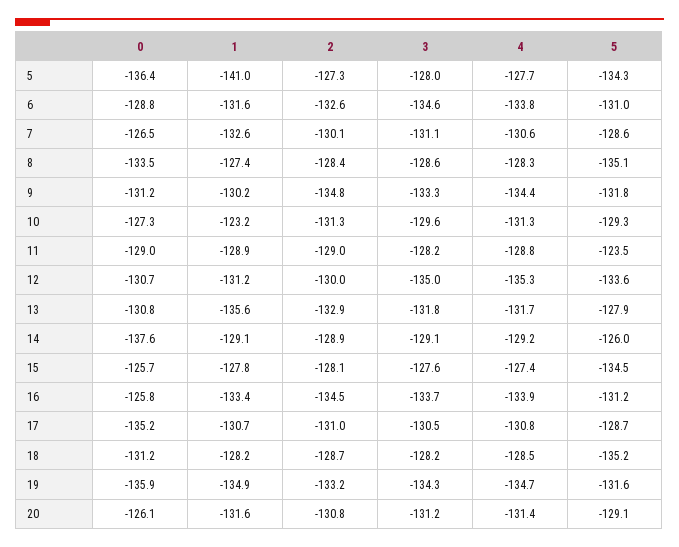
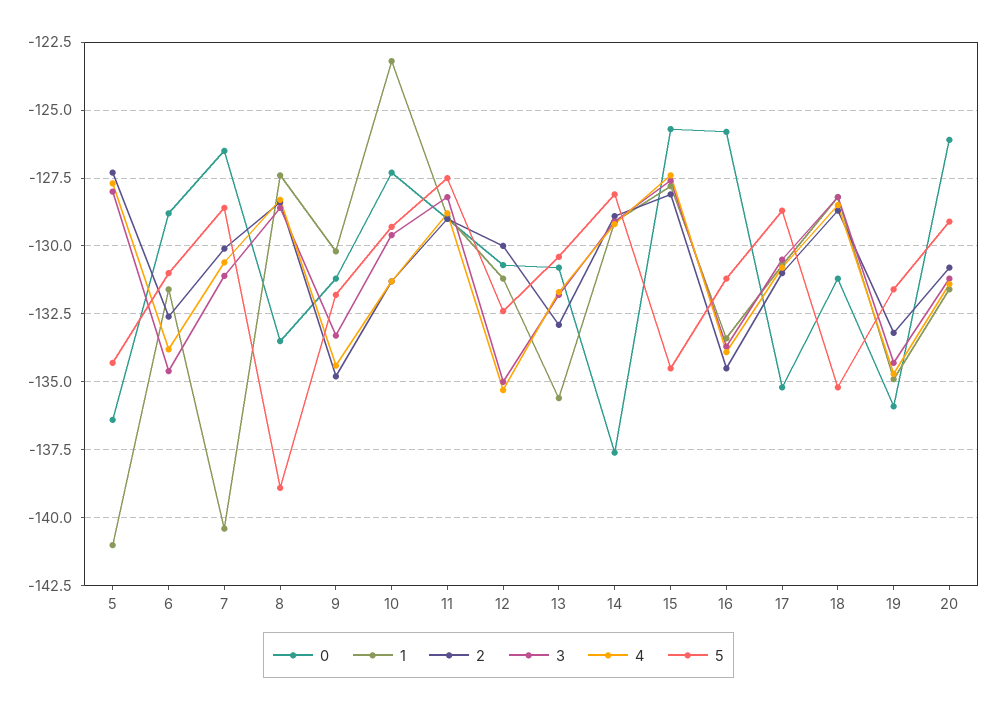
  {
    "0": {
      "5": -136.4,
      "6": -128.8,
      "7": -126.5,
      "8": -133.5,
      "9": -131.2,
      "10": -127.3,
      "11": -129,
      "12": -130.7,
      "13": -130.8,
      "14": -137.6,
      "15": -125.7,
      "16": -125.8,
      "17": -135.2,
      "18": -131.2,
      "19": -135.9,
      "20": -126.1
    },
    "1": {
      "5": -141,
      "6": -131.6,
-     "7": -132.6,
+     "7": -140.5,
      "8": -127.4,
      "9": -130.2,
      "10": -123.2,
      "11": -128.9,
      "12": -131.2,
      "13": -135.6,
      "14": -129.1,
      "15": -127.8,
      "16": -133.4,
      "17": -130.7,
      "18": -128.2,
      "19": -134.9,
      "20": -131.6
    },
    "2": {
      "5": -127.3,
      "6": -132.6,
      "7": -130.1,
      "8": -128.4,
      "9": -134.8,
      "10": -131.3,
      "11": -129,
      "12": -130,
      "13": -132.9,
      "14": -128.9,
      "15": -128.1,
      "16": -134.5,
      "17": -131,
      "18": -128.7,
      "19": -133.2,
      "20": -130.8
    },
    "3": {
      "5": -128,
      "6": -134.6,
      "7": -131.1,
      "8": -128.6,
      "9": -133.3,
      "10": -129.6,
      "11": -128.2,
      "12": -135,
      "13": -131.8,
      "14": -129.1,
      "15": -127.6,
      "16": -133.7,
      "17": -130.5,
      "18": -128.2,
      "19": -134.3,
      "20": -131.2
    },
    "4": {
      "5": -127.7,
      "6": -133.8,
      "7": -130.6,
      "8": -128.3,
      "9": -134.4,
      "10": -131.3,
      "11": -128.8,
      "12": -135.3,
      "13": -131.7,
      "14": -129.2,
      "15": -127.4,
      "16": -133.9,
      "17": -130.8,
      "18": -128.5,
      "19": -134.7,
      "20": -131.4
    },
    "5": {
      "5": -134.3,
      "6": -131,
      "7": -128.6,
-     "8": -135.1,
+     "8": -139,
      "9": -131.8,
      "10": -129.3,
-     "11": -123.5,
+     "11": -127.5,
-     "12": -133.6,
+     "12": -132.5,
-     "13": -127.9,
+     "13": -130.5,
-     "14": -126,
+     "14": -128,
      "15": -134.5,
      "16": -131.2,
      "17": -128.7,
      "18": -135.2,
      "19": -131.6,
      "20": -129.1
    }
  }

